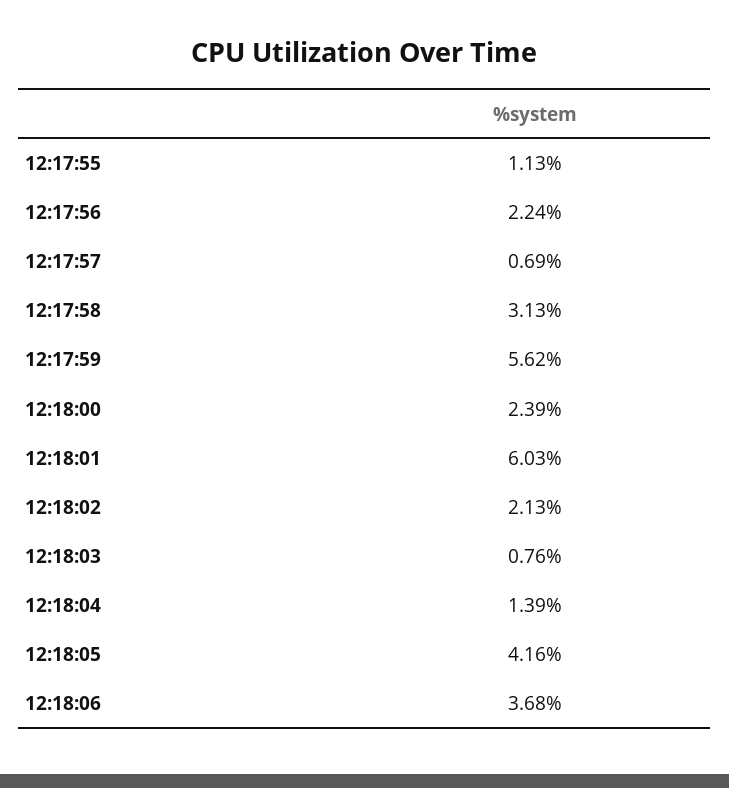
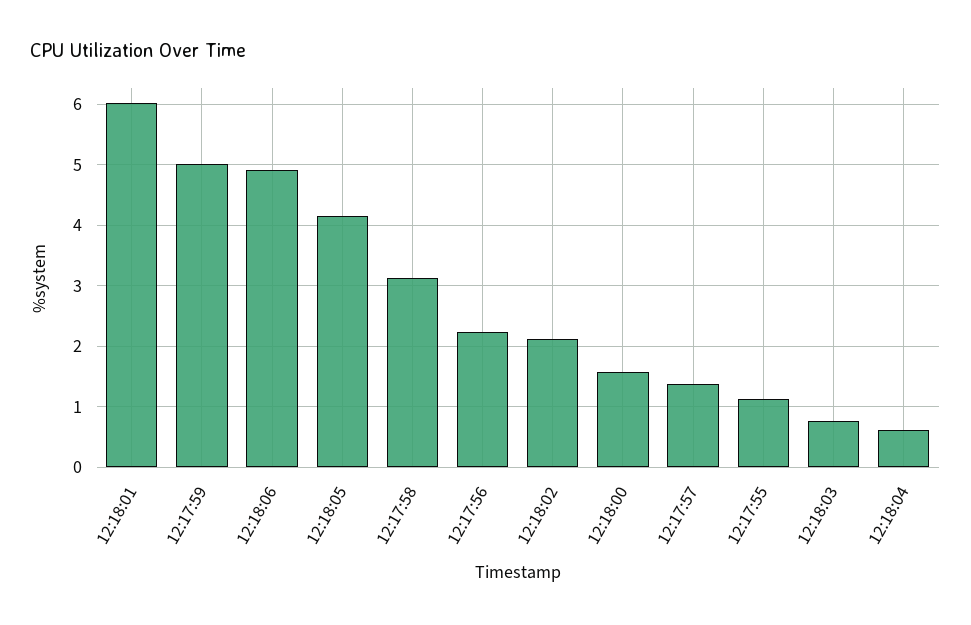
  {
    "12:17:55": 1.13,
    "12:17:56": 2.24,
-   "12:17:57": 0.69,
+   "12:17:57": 1.4,
    "12:17:58": 3.13,
-   "12:17:59": 5.62,
+   "12:17:59": 5,
-   "12:18:00": 2.39,
+   "12:18:00": 1.6,
    "12:18:01": 6.03,
    "12:18:02": 2.13,
    "12:18:03": 0.76,
-   "12:18:04": 1.39,
+   "12:18:04": 0.6,
    "12:18:05": 4.16,
-   "12:18:06": 3.68
+   "12:18:06": 4.9
  }

